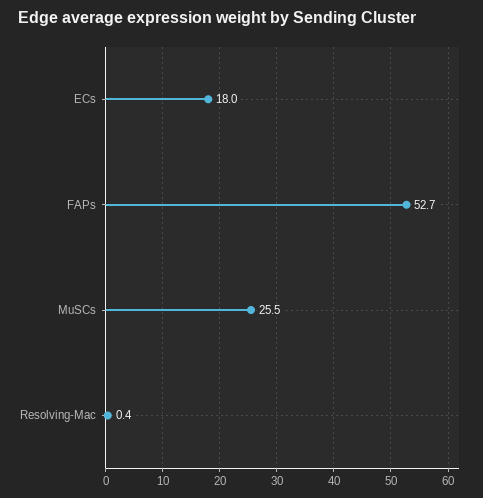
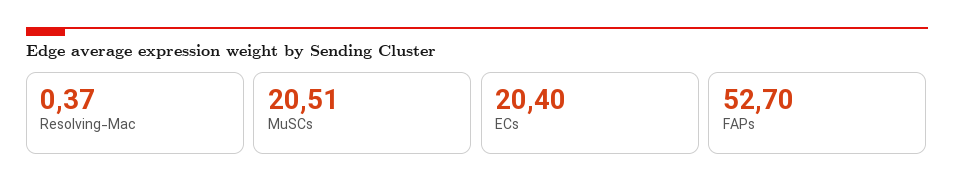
  {
-   "ECs": 18,
+   "ECs": 20.4,
    "FAPs": 52.7,
-   "MuSCs": 25.5,
+   "MuSCs": 20.51,
    "Resolving-Mac": 0.37
  }

